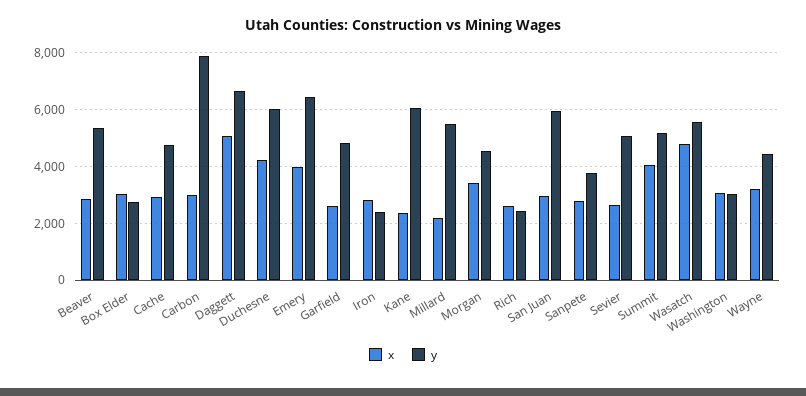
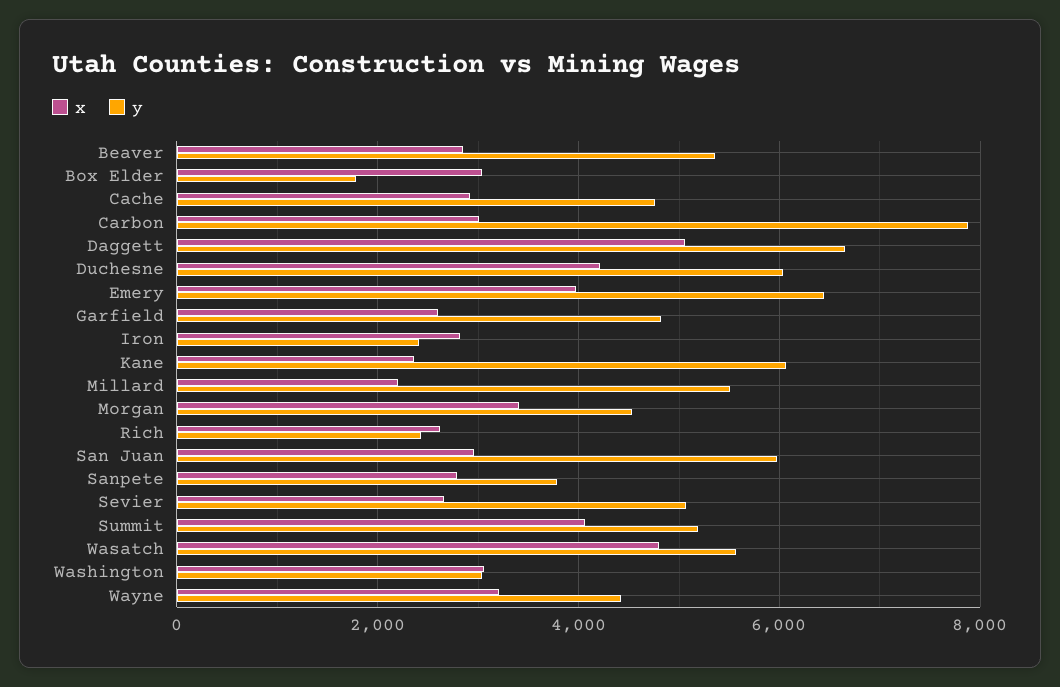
  {
    "x": {
      "Beaver": 2800,
      "Box Elder": 3000,
      "Cache": 3000,
      "Carbon": 3000,
      "Daggett": 5000,
      "Duchesne": 4200,
      "Emery": 4000,
      "Garfield": 2600,
      "Iron": 2800,
      "Kane": 2400,
      "Millard": 2200,
      "Morgan": 3400,
      "Rich": 2600,
      "San Juan": 3000,
      "Sanpete": 2800,
      "Sevier": 2600,
      "Summit": 4000,
      "Wasatch": 4800,
      "Washington": 3000,
      "Wayne": 3200
    },
    "y": {
      "Beaver": 5400,
-     "Box Elder": 2750,
+     "Box Elder": 1800,
      "Cache": 4800,
      "Carbon": 7800,
      "Daggett": 6600,
      "Duchesne": 6000,
      "Emery": 6400,
      "Garfield": 4800,
      "Iron": 2400,
      "Kane": 6000,
      "Millard": 5600,
      "Morgan": 4600,
      "Rich": 2400,
      "San Juan": 6000,
      "Sanpete": 3800,
      "Sevier": 5000,
      "Summit": 5200,
      "Wasatch": 5600,
      "Washington": 3000,
      "Wayne": 4400
    }
  }

